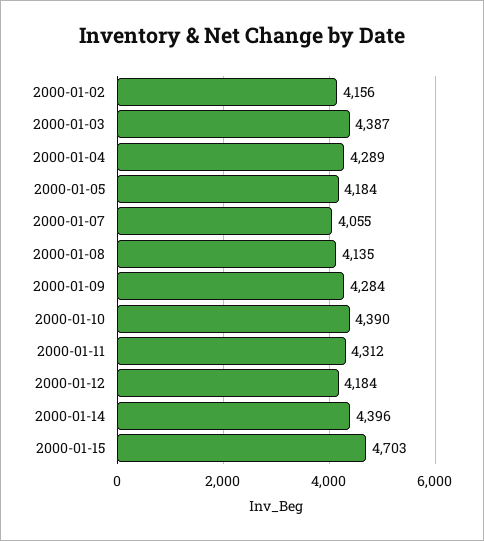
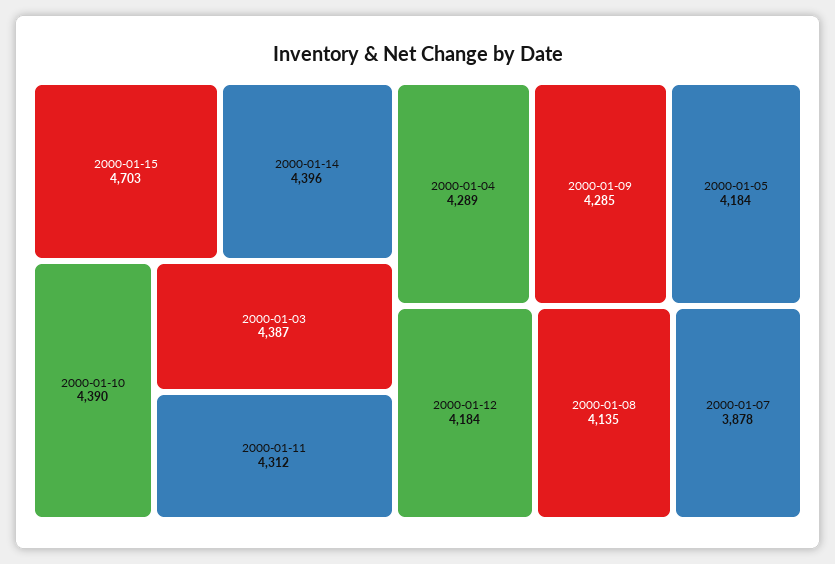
  {
-   "2000-01-02": 4156,
    "2000-01-03": 4387,
    "2000-01-04": 4289,
    "2000-01-05": 4184,
-   "2000-01-07": 4055,
+   "2000-01-07": 3878,
    "2000-01-08": 4135,
-   "2000-01-09": 4284,
+   "2000-01-09": 4285,
    "2000-01-10": 4390,
    "2000-01-11": 4312,
    "2000-01-12": 4184,
    "2000-01-14": 4396,
    "2000-01-15": 4703
  }

